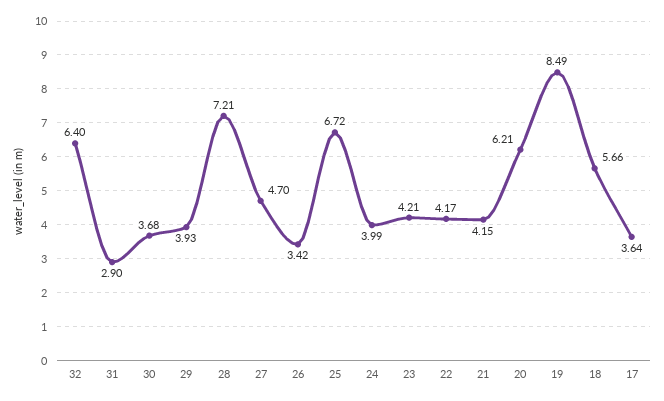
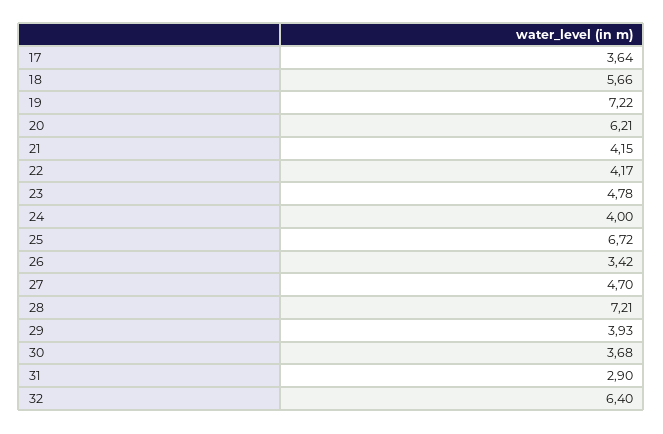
  {
    "32": 6.4,
    "31": 2.9,
    "30": 3.68,
    "29": 3.93,
    "28": 7.21,
    "27": 4.7,
    "26": 3.42,
    "25": 6.72,
-   "24": 3.99,
+   "24": 4,
-   "23": 4.21,
+   "23": 4.78,
    "22": 4.17,
    "21": 4.15,
    "20": 6.21,
-   "19": 8.49,
+   "19": 7.22,
    "18": 5.66,
    "17": 3.64
  }

